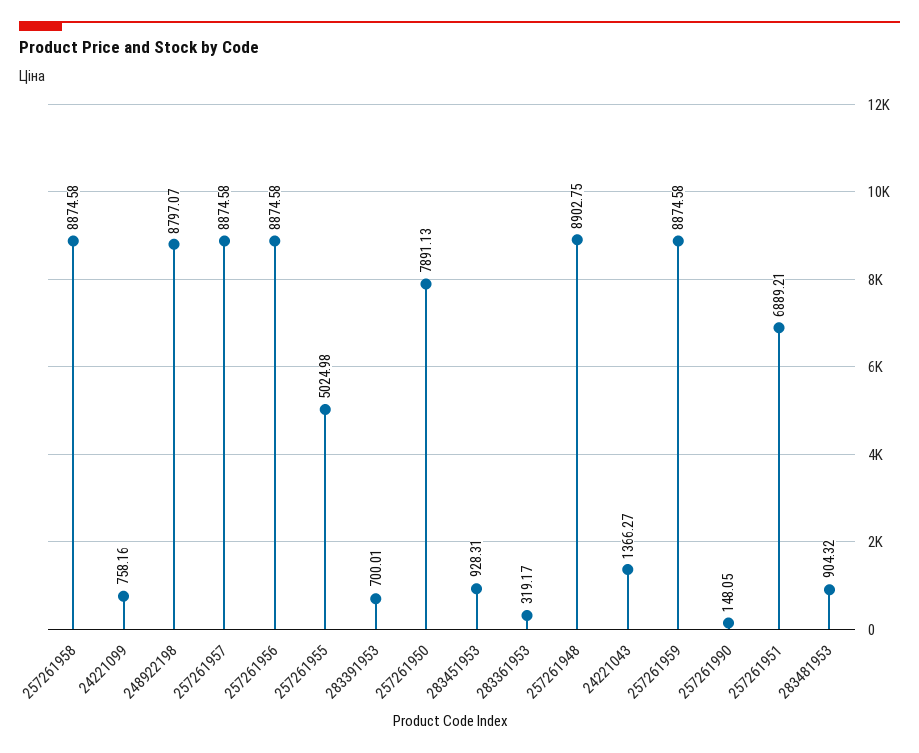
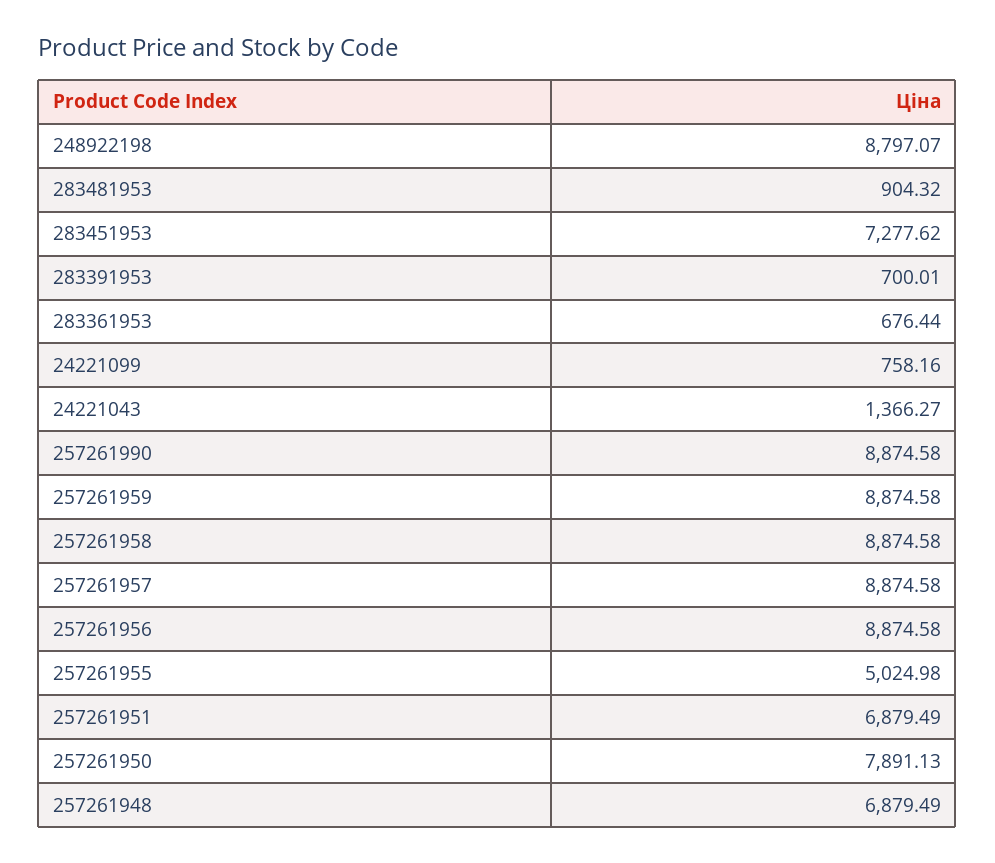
  {
    "257261958": 8874.58,
    "24221099": 758.16,
    "248922198": 8797.07,
    "257261957": 8874.58,
    "257261956": 8874.58,
    "257261955": 5024.98,
    "283391953": 700.01,
    "257261950": 7891.13,
-   "283451953": 928.31,
+   "283451953": 7277.62,
-   "283361953": 319.17,
+   "283361953": 676.44,
-   "257261948": 8902.75,
+   "257261948": 6879.49,
    "24221043": 1366.27,
    "257261959": 8874.58,
-   "257261990": 148.05,
+   "257261990": 8874.58,
-   "257261951": 6889.21,
+   "257261951": 6879.49,
    "283481953": 904.32
  }

